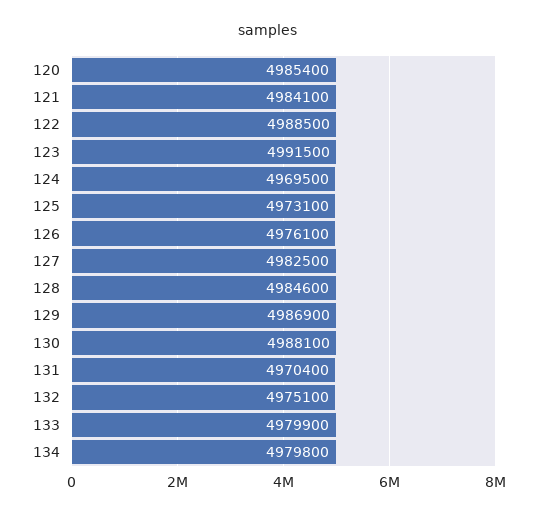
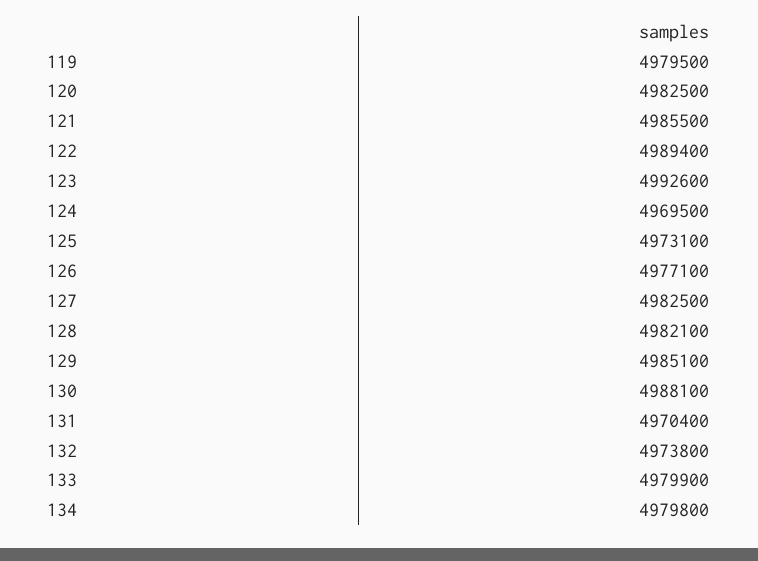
  {
-   "120": 4985400,
+   "120": 4982500,
-   "121": 4984100,
+   "121": 4985500,
-   "122": 4988500,
+   "122": 4989400,
-   "123": 4991500,
+   "123": 4992600,
    "124": 4969500,
    "125": 4973100,
-   "126": 4976100,
+   "126": 4977100,
    "127": 4982500,
-   "128": 4984600,
+   "128": 4982100,
-   "129": 4986900,
+   "129": 4985100,
    "130": 4988100,
    "131": 4970400,
-   "132": 4975100,
+   "132": 4973800,
    "133": 4979900,
-   "134": 4979800
+   "134": 4979800,
+   "119": 4979500
  }

